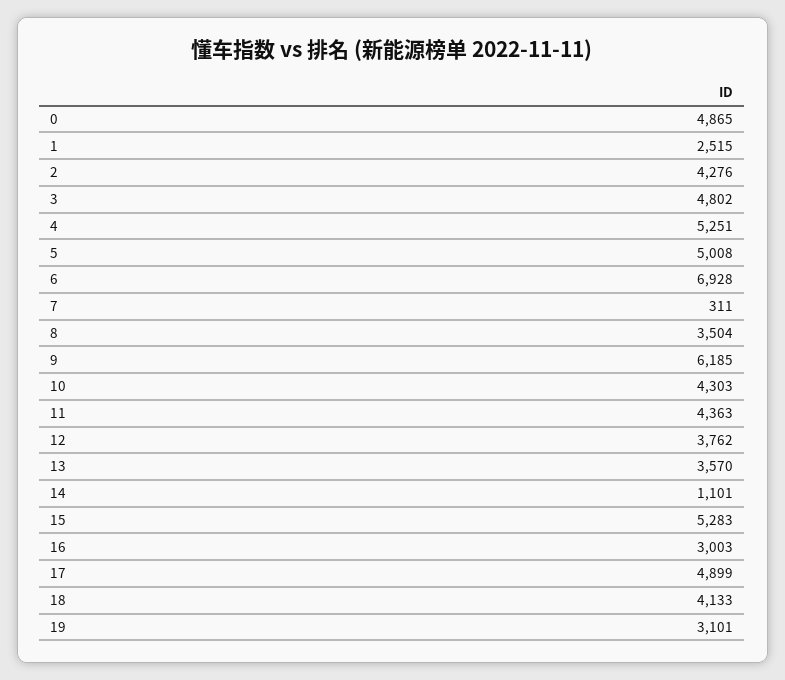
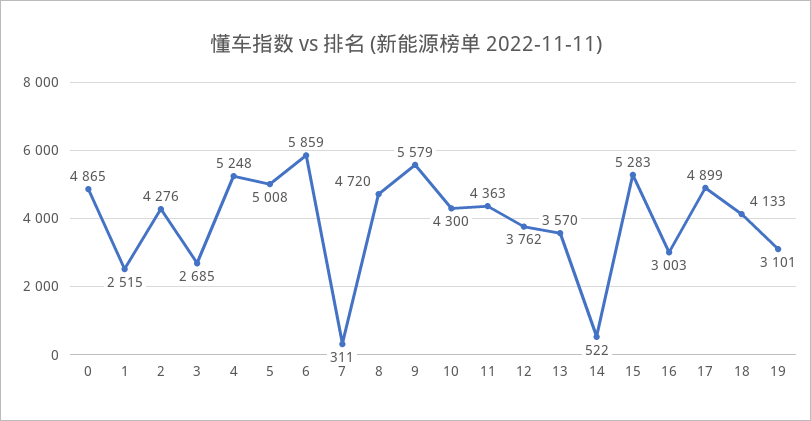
  {
    "0": 4865,
    "1": 2515,
    "2": 4276,
-   "3": 4802,
+   "3": 2685,
-   "4": 5251,
+   "4": 5248,
    "5": 5008,
-   "6": 6928,
+   "6": 5859,
    "7": 311,
-   "8": 3504,
+   "8": 4720,
-   "9": 6185,
+   "9": 5579,
-   "10": 4303,
+   "10": 4300,
    "11": 4363,
    "12": 3762,
    "13": 3570,
-   "14": 1101,
+   "14": 522,
    "15": 5283,
    "16": 3003,
    "17": 4899,
    "18": 4133,
    "19": 3101
  }

